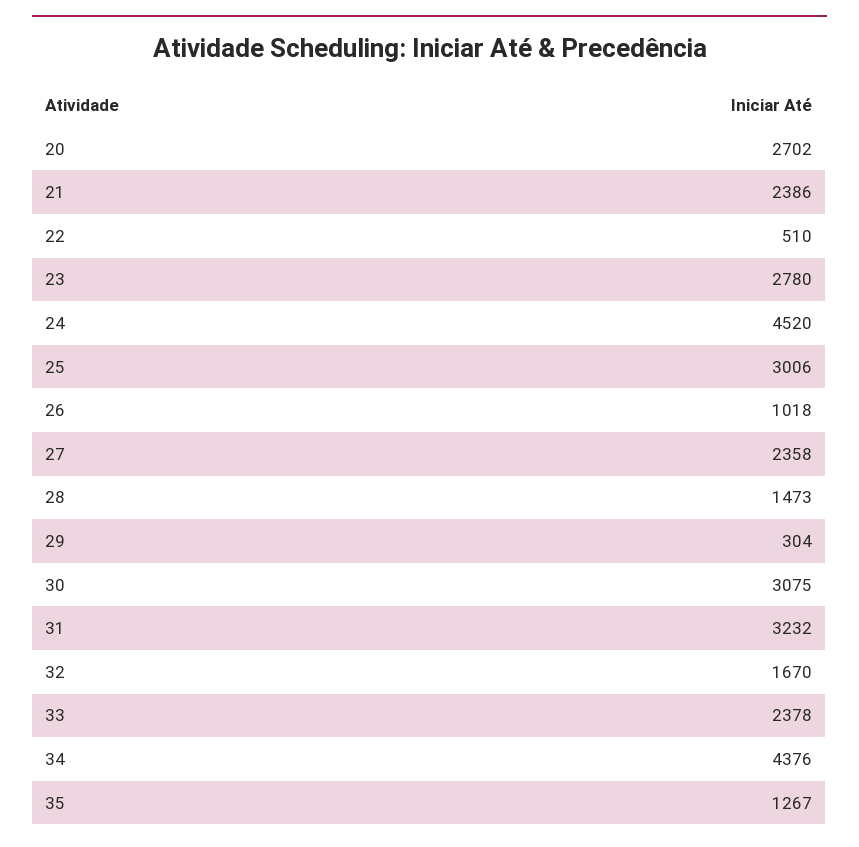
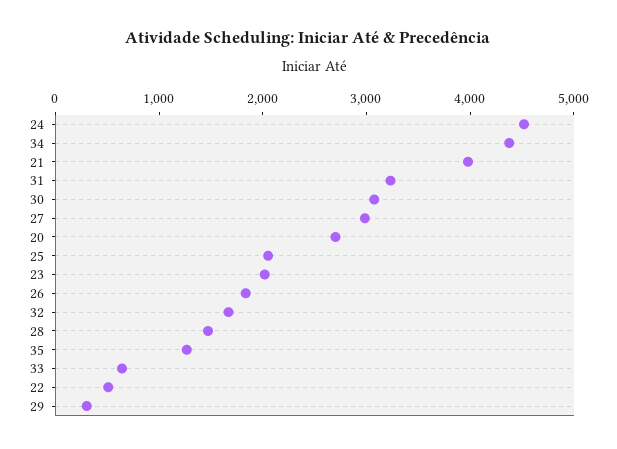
  {
    "20": 2702,
-   "21": 2386,
+   "21": 4000,
    "22": 510,
-   "23": 2780,
+   "23": 2000,
    "24": 4520,
-   "25": 3006,
+   "25": 2000,
-   "26": 1018,
+   "26": 1800,
-   "27": 2358,
+   "27": 3000,
    "28": 1473,
    "29": 304,
    "30": 3075,
    "31": 3232,
    "32": 1670,
-   "33": 2378,
+   "33": 600,
    "34": 4376,
    "35": 1267
  }

